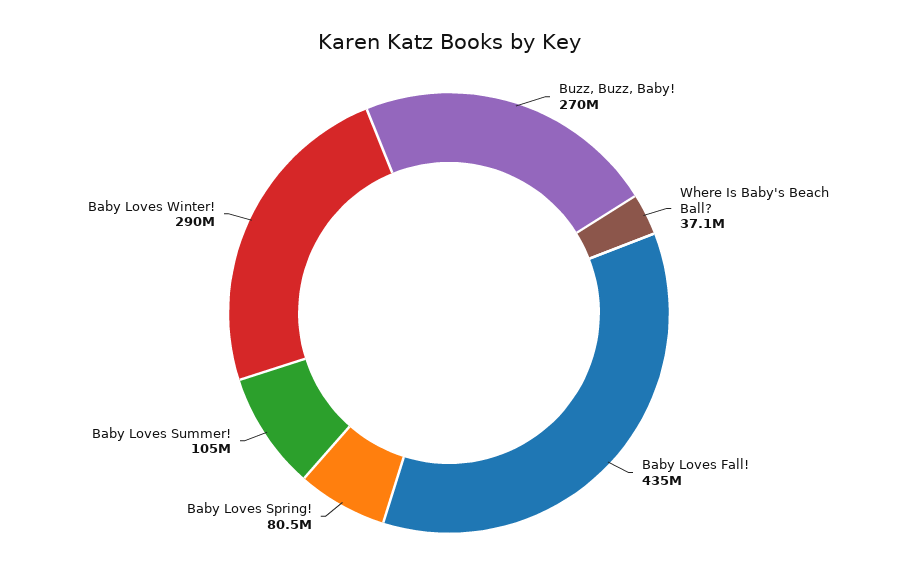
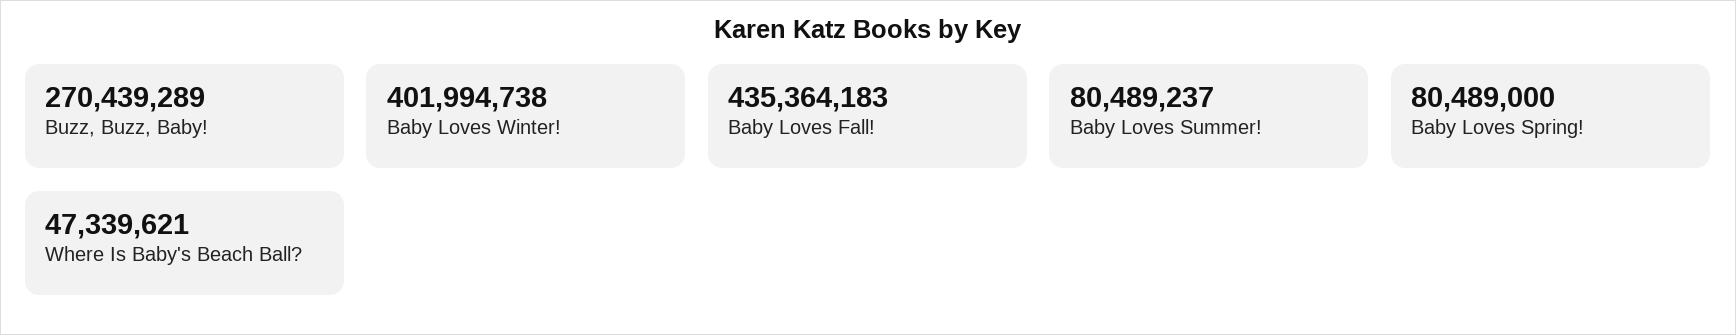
  {
    "Buzz, Buzz, Baby!": 270439289,
-   "Where Is Baby's Beach Ball?": 37100000,
+   "Where Is Baby's Beach Ball?": 47339621,
    "Baby Loves Fall!": 435364183,
    "Baby Loves Spring!": 80489000,
-   "Baby Loves Summer!": 105000000,
+   "Baby Loves Summer!": 80489237,
-   "Baby Loves Winter!": 290000000
+   "Baby Loves Winter!": 401994738
  }

